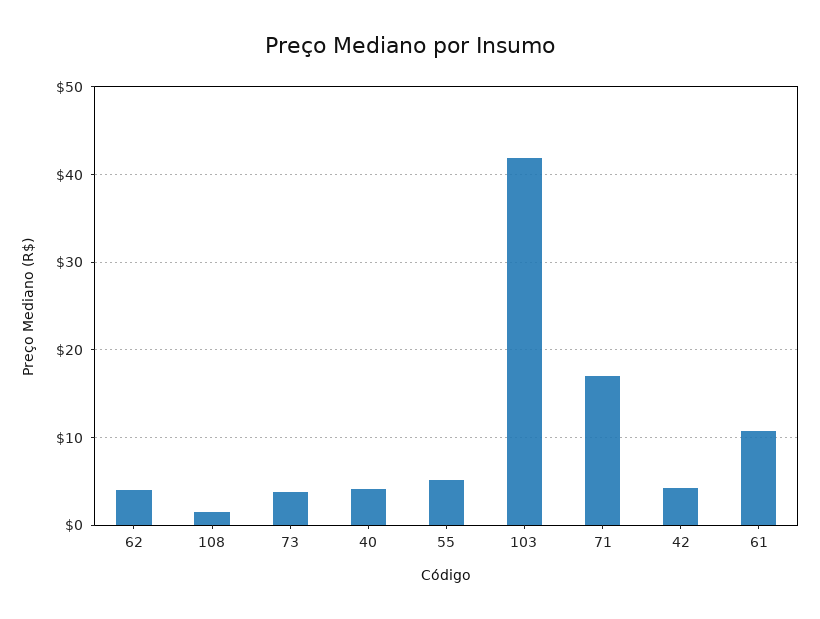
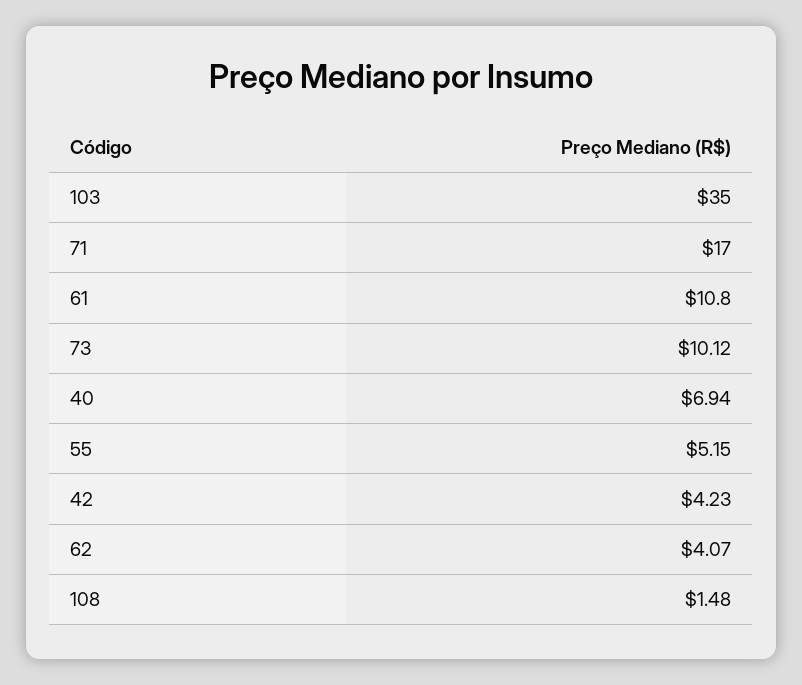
  {
    "62": 4.07,
    "108": 1.48,
-   "73": 4,
+   "73": 10.12,
-   "40": 4,
+   "40": 6.94,
    "55": 5.15,
-   "103": 42,
+   "103": 35,
    "71": 17,
    "42": 4.23,
    "61": 10.8
  }

